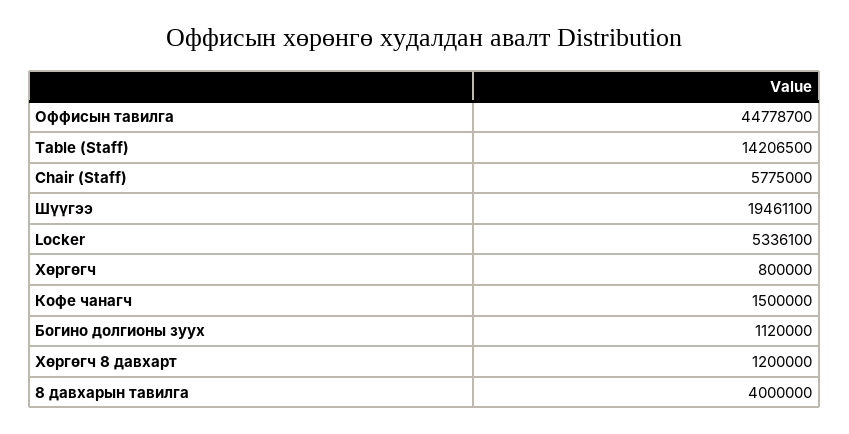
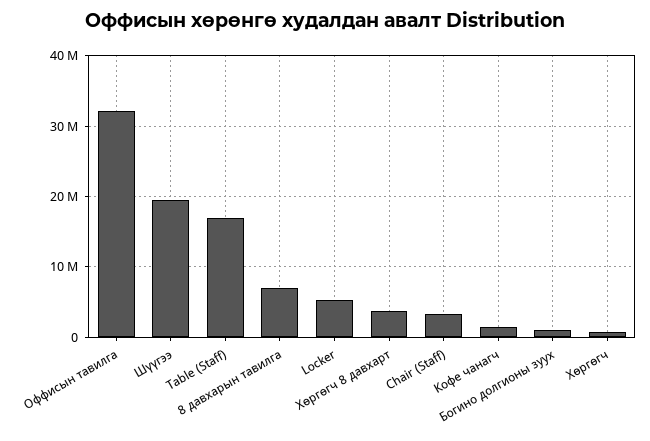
  {
-   "Оффисын тавилга": 44778700,
+   "Оффисын тавилга": 32000000,
-   "Table (Staff)": 14206500,
+   "Table (Staff)": 17000000,
-   "Chair (Staff)": 5775000,
+   "Chair (Staff)": 3000000,
    "Шүүгээ": 19461100,
    "Locker": 5336100,
    "Хөргөгч": 800000,
    "Кофе чанагч": 1500000,
    "Богино долгионы зуух": 1120000,
-   "Хөргөгч 8 давхарт": 1200000,
+   "Хөргөгч 8 давхарт": 4000000,
-   "8 давхарын тавилга": 4000000
+   "8 давхарын тавилга": 7000000
  }

